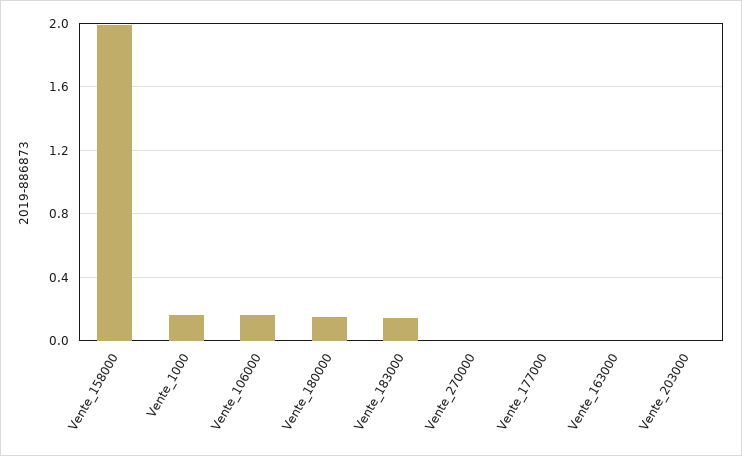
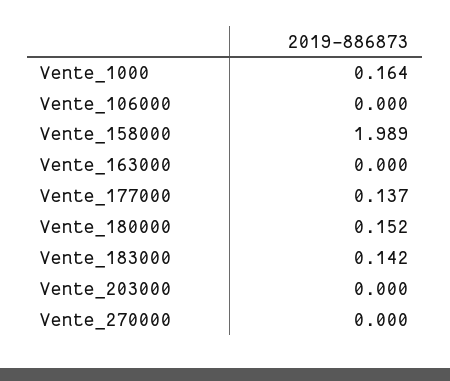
  {
    "Vente_158000": 1.989,
    "Vente_1000": 0.164,
-   "Vente_106000": 0.15,
+   "Vente_106000": 0,
    "Vente_180000": 0.152,
    "Vente_183000": 0.142,
    "Vente_270000": 0,
-   "Vente_177000": 0,
+   "Vente_177000": 0.137,
    "Vente_163000": 0,
    "Vente_203000": 0
  }

